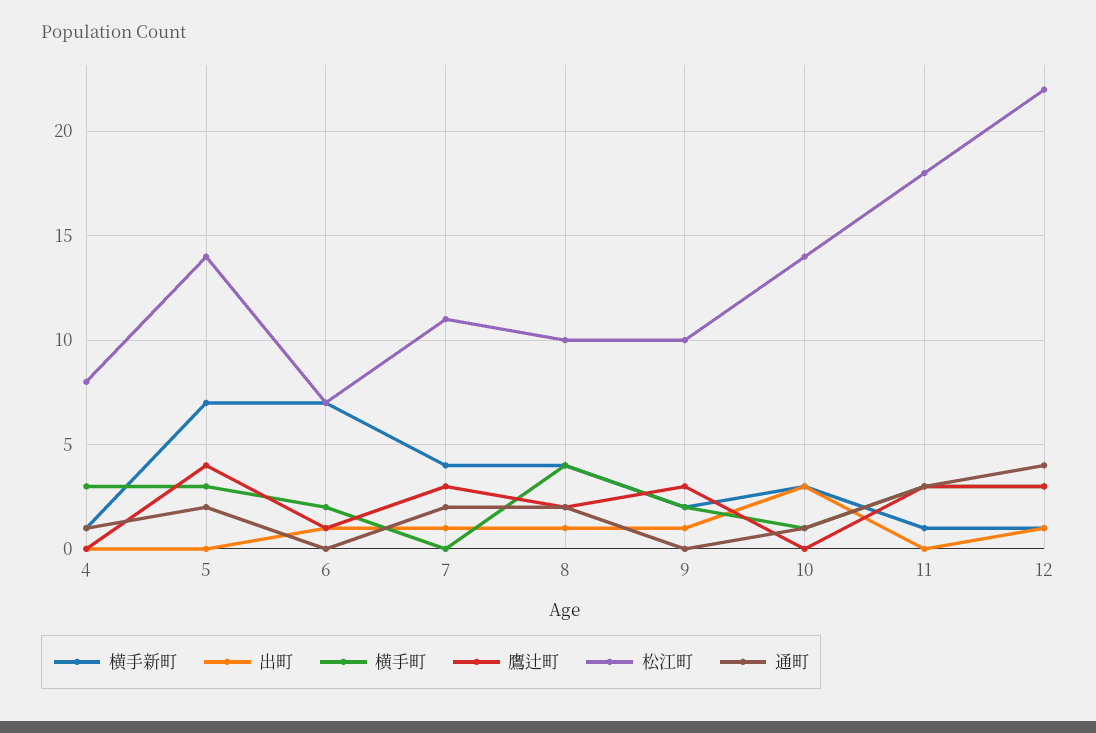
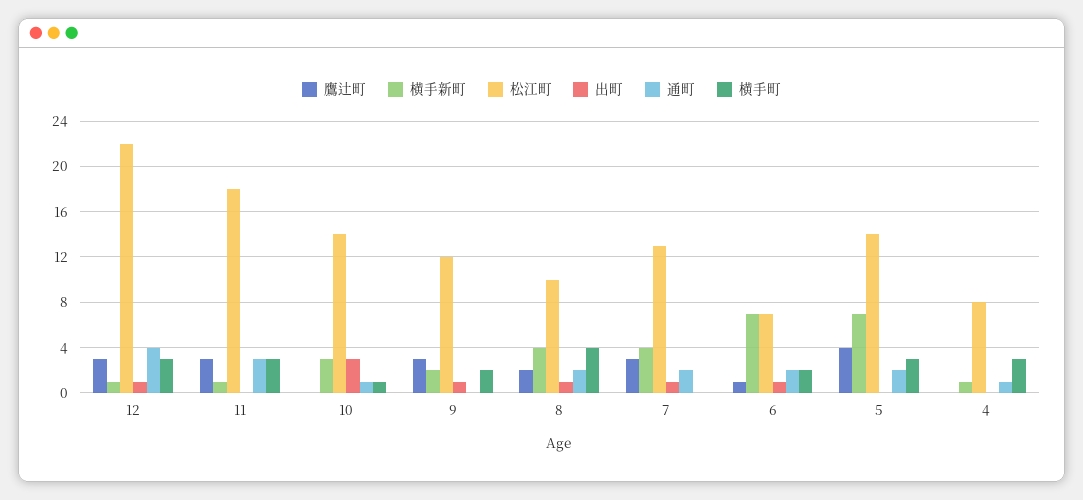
  {
    "横手新町": {
      "4": 1,
      "5": 7,
      "6": 7,
      "7": 4,
      "8": 4,
      "9": 2,
      "10": 3,
      "11": 1,
      "12": 1
    },
    "出町": {
      "4": 0,
      "5": 0,
      "6": 1,
      "7": 1,
      "8": 1,
      "9": 1,
      "10": 3,
      "11": 0,
      "12": 1
    },
    "横手町": {
      "4": 3,
      "5": 3,
      "6": 2,
      "7": 0,
      "8": 4,
      "9": 2,
      "10": 1,
      "11": 3,
      "12": 3
    },
    "鷹辻町": {
      "4": 0,
      "5": 4,
      "6": 1,
      "7": 3,
      "8": 2,
      "9": 3,
      "10": 0,
      "11": 3,
      "12": 3
    },
    "松江町": {
      "4": 8,
      "5": 14,
      "6": 7,
-     "7": 11,
+     "7": 13,
      "8": 10,
-     "9": 10,
+     "9": 12,
      "10": 14,
      "11": 18,
      "12": 22
    },
    "通町": {
      "4": 1,
      "5": 2,
-     "6": 0,
+     "6": 2,
      "7": 2,
      "8": 2,
      "9": 0,
      "10": 1,
      "11": 3,
      "12": 4
    }
  }

